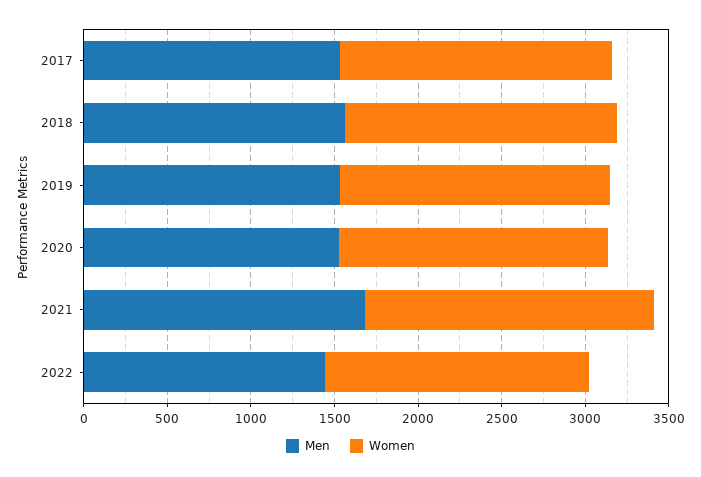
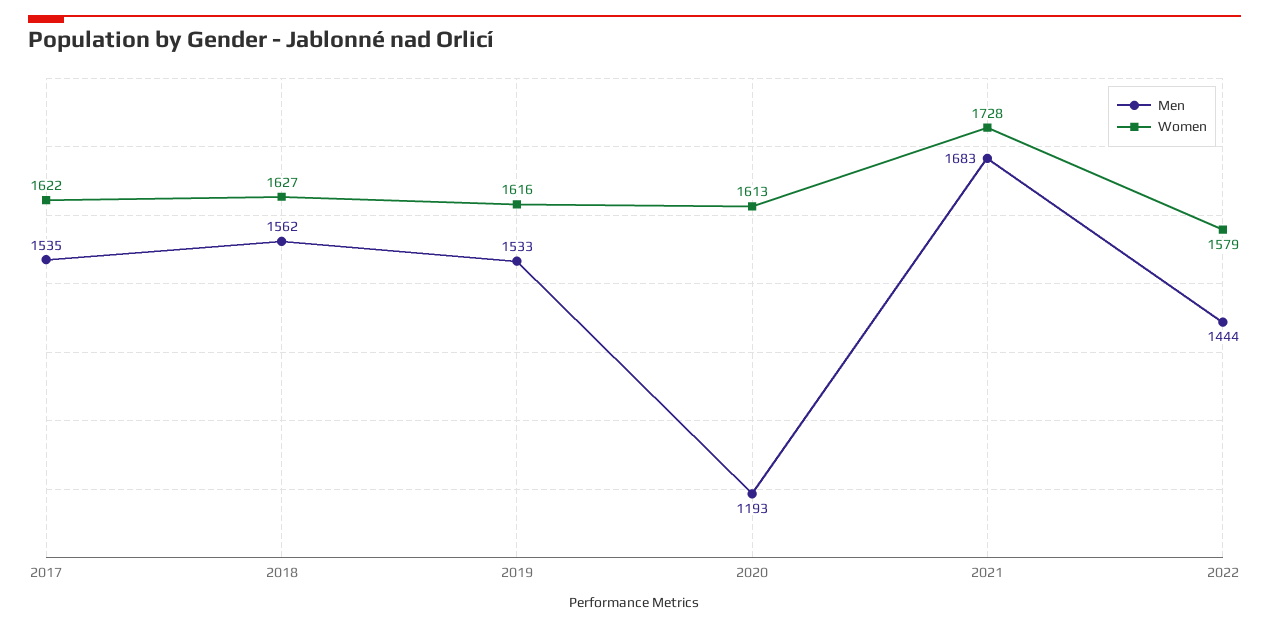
  {
    "Men": {
      "2017": 1535,
      "2018": 1562,
      "2019": 1533,
-     "2020": 1500,
+     "2020": 1193,
      "2021": 1683,
      "2022": 1444
    },
    "Women": {
      "2017": 1622,
      "2018": 1627,
      "2019": 1616,
      "2020": 1613,
      "2021": 1728,
      "2022": 1579
    }
  }

